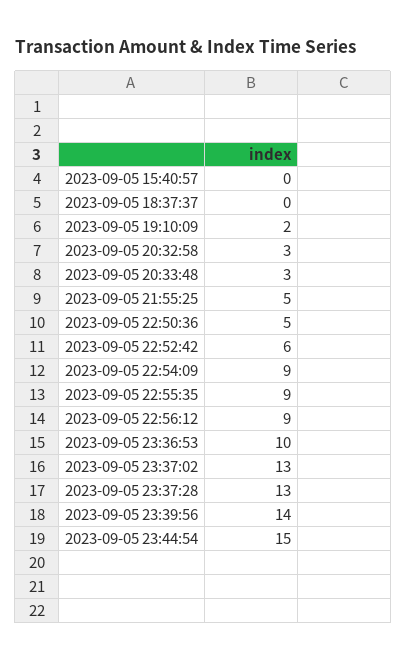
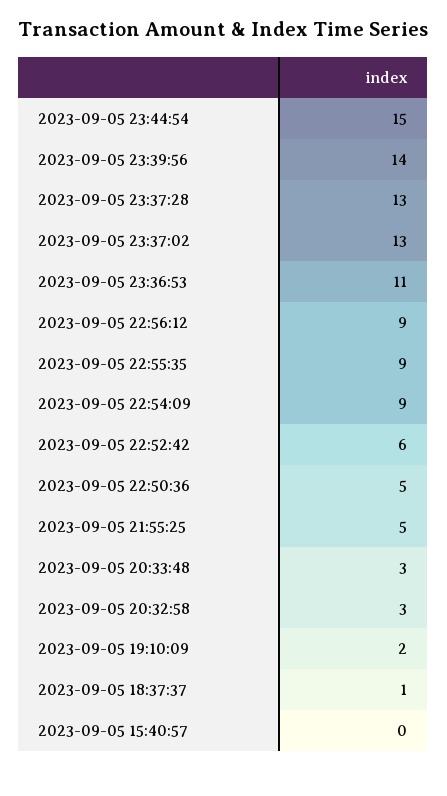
  {
    "2023-09-05 15:40:57": 0,
-   "2023-09-05 18:37:37": 0,
+   "2023-09-05 18:37:37": 1,
    "2023-09-05 19:10:09": 2,
    "2023-09-05 20:32:58": 3,
    "2023-09-05 20:33:48": 3,
    "2023-09-05 21:55:25": 5,
    "2023-09-05 22:50:36": 5,
    "2023-09-05 22:52:42": 6,
    "2023-09-05 22:54:09": 9,
    "2023-09-05 22:55:35": 9,
    "2023-09-05 22:56:12": 9,
-   "2023-09-05 23:36:53": 10,
+   "2023-09-05 23:36:53": 11,
    "2023-09-05 23:37:02": 13,
    "2023-09-05 23:37:28": 13,
    "2023-09-05 23:39:56": 14,
    "2023-09-05 23:44:54": 15
  }

